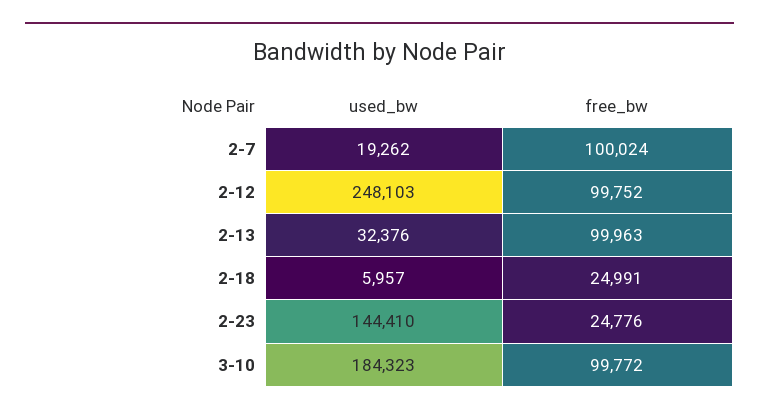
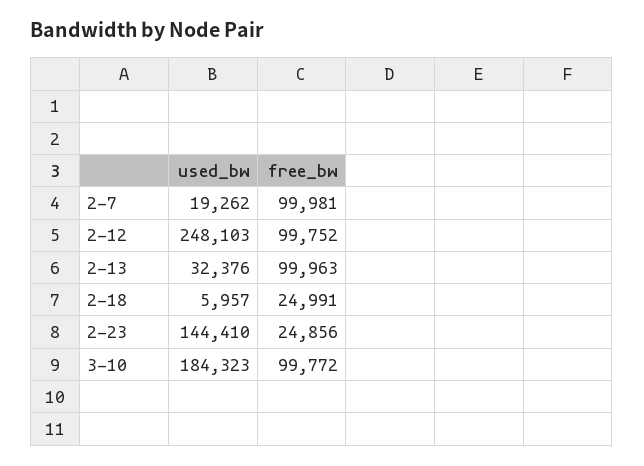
  {
    "used_bw": {
      "2-7": 19262,
      "2-12": 248103,
      "2-13": 32376,
      "2-18": 5957,
      "2-23": 144410,
      "3-10": 184323
    },
    "free_bw": {
-     "2-7": 100024,
+     "2-7": 99981,
      "2-12": 99752,
      "2-13": 99963,
      "2-18": 24991,
-     "2-23": 24776,
+     "2-23": 24856,
      "3-10": 99772
    }
  }

